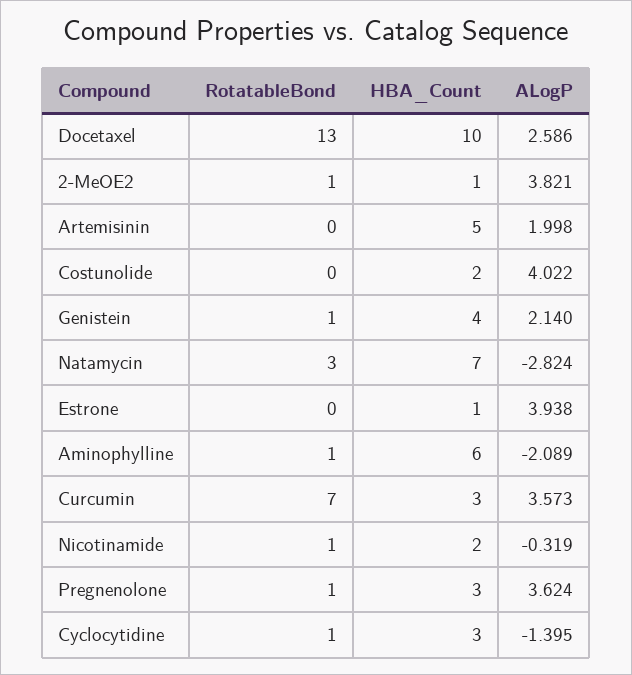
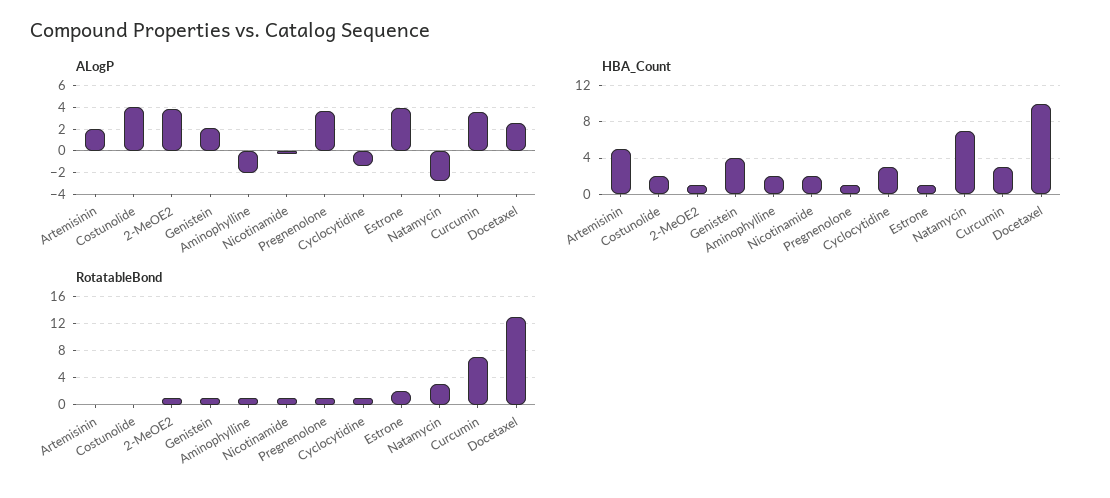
  {
    "RotatableBond": {
      "Docetaxel": 13,
      "2-MeOE2": 1,
      "Artemisinin": 0,
      "Costunolide": 0,
      "Genistein": 1,
      "Natamycin": 3,
-     "Estrone": 0,
+     "Estrone": 2,
      "Aminophylline": 1,
      "Curcumin": 7,
      "Nicotinamide": 1,
      "Pregnenolone": 1,
      "Cyclocytidine": 1
    },
    "HBA_Count": {
      "Docetaxel": 10,
      "2-MeOE2": 1,
      "Artemisinin": 5,
      "Costunolide": 2,
      "Genistein": 4,
      "Natamycin": 7,
      "Estrone": 1,
-     "Aminophylline": 6,
+     "Aminophylline": 2,
      "Curcumin": 3,
      "Nicotinamide": 2,
-     "Pregnenolone": 3,
+     "Pregnenolone": 1,
      "Cyclocytidine": 3
    },
    "ALogP": {
      "Docetaxel": 2.586,
      "2-MeOE2": 3.821,
      "Artemisinin": 1.998,
      "Costunolide": 4.022,
      "Genistein": 2.14,
      "Natamycin": -2.824,
      "Estrone": 3.938,
      "Aminophylline": -2.089,
      "Curcumin": 3.573,
      "Nicotinamide": -0.319,
      "Pregnenolone": 3.624,
      "Cyclocytidine": -1.395
    }
  }

